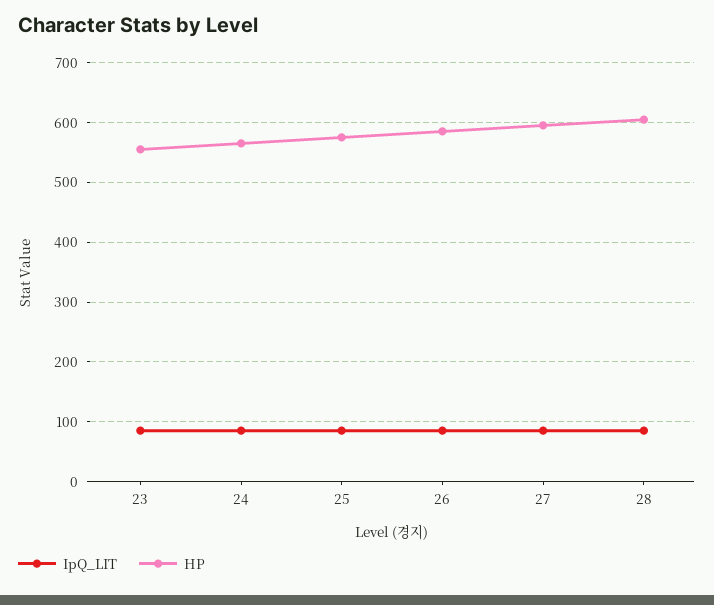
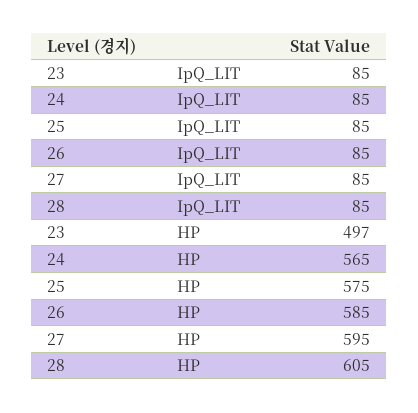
  {
    "IpQ_LIT": {
      "23": 85,
      "24": 85,
      "25": 85,
      "26": 85,
      "27": 85,
      "28": 85
    },
    "HP": {
-     "23": 560,
+     "23": 497,
      "24": 565,
      "25": 575,
      "26": 585,
      "27": 595,
      "28": 605
    }
  }

